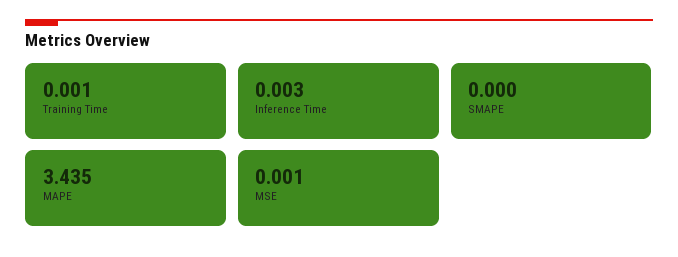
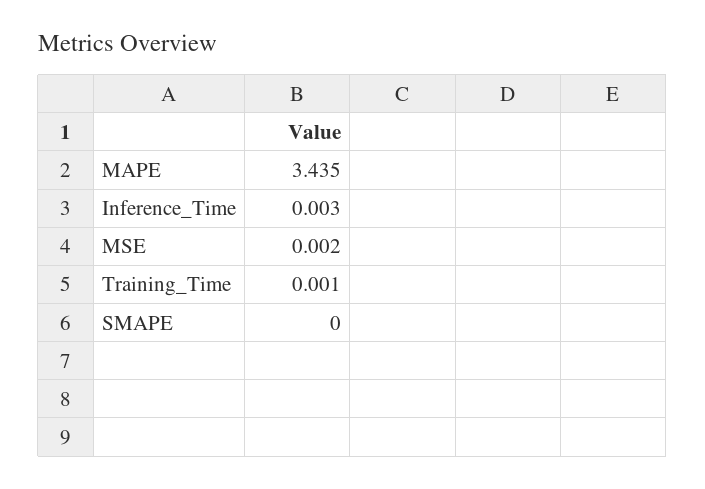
  {
    "Training Time": 0.001,
    "Inference Time": 0.003,
    "SMAPE": 0,
    "MAPE": 3.435,
-   "MSE": 0.001
+   "MSE": 0.002
  }

